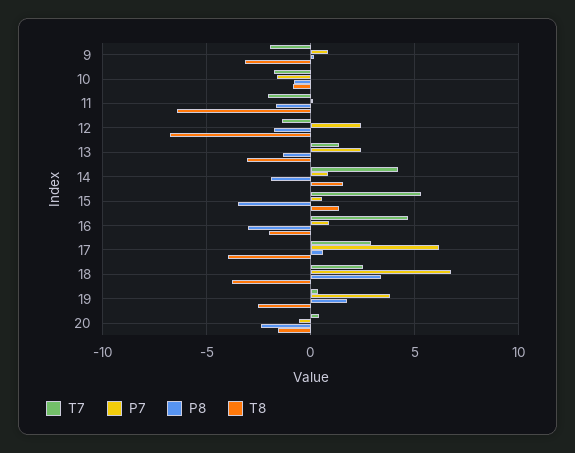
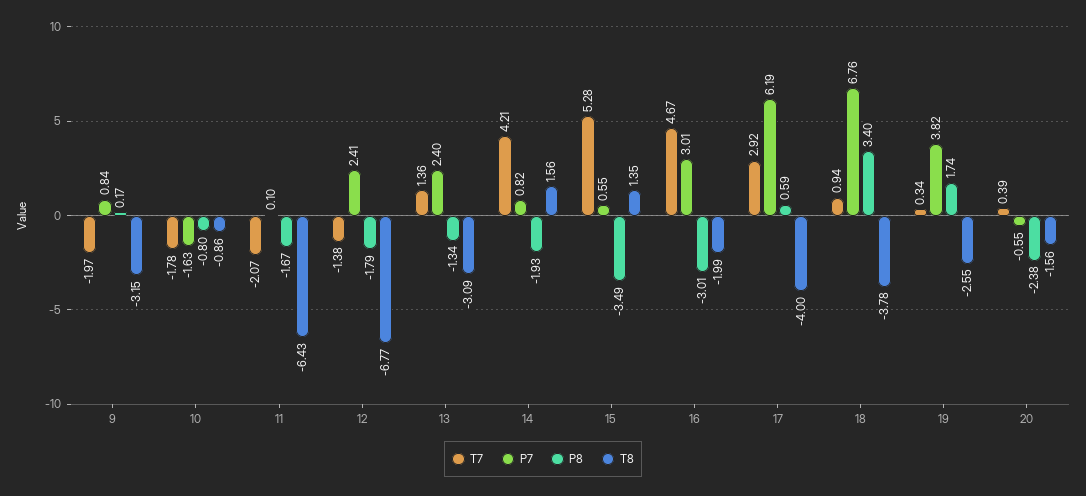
  {
    "T7": {
      "9": -1.97,
      "10": -1.78,
      "11": -2.07,
      "12": -1.38,
      "13": 1.36,
      "14": 4.21,
      "15": 5.28,
      "16": 4.67,
      "17": 2.92,
-     "18": 2.5,
+     "18": 0.94,
      "19": 0.34,
      "20": 0.39
    },
    "P7": {
      "9": 0.84,
      "10": -1.63,
      "11": 0.1,
      "12": 2.41,
      "13": 2.4,
      "14": 0.82,
      "15": 0.55,
-     "16": 1,
+     "16": 3.01,
      "17": 6.19,
      "18": 6.76,
      "19": 3.82,
      "20": -0.55
    },
    "P8": {
      "9": 0.17,
      "10": -0.8,
      "11": -1.67,
      "12": -1.79,
      "13": -1.34,
      "14": -1.93,
      "15": -3.49,
      "16": -3.01,
      "17": 0.59,
      "18": 3.4,
      "19": 1.74,
      "20": -2.38
    },
    "T8": {
      "9": -3.15,
      "10": -0.86,
      "11": -6.43,
      "12": -6.77,
      "13": -3.09,
      "14": 1.56,
      "15": 1.35,
      "16": -1.99,
      "17": -4,
      "18": -3.78,
      "19": -2.55,
      "20": -1.56
    }
  }

